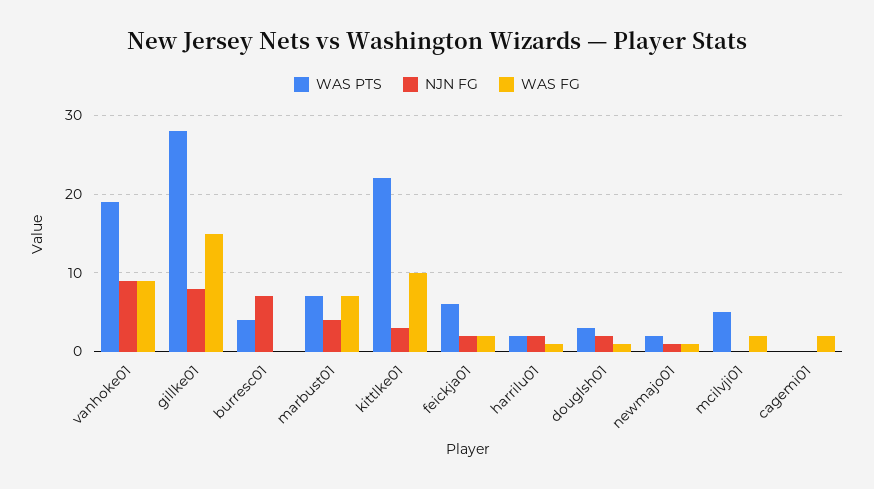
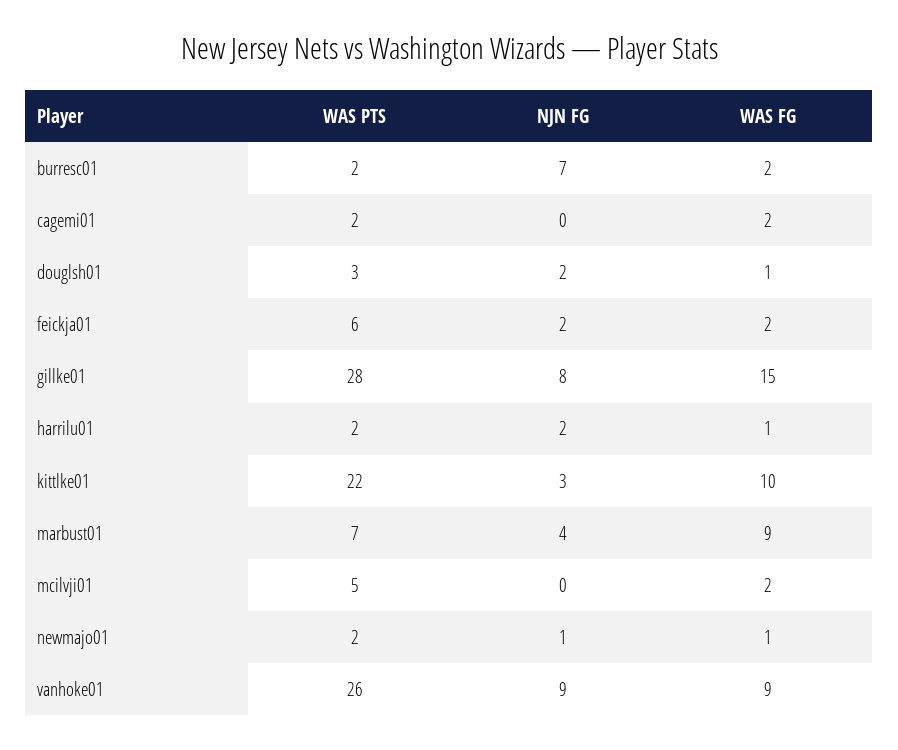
  {
    "WAS PTS": {
-     "vanhoke01": 19,
+     "vanhoke01": 26,
      "gillke01": 28,
-     "burresc01": 4,
+     "burresc01": 2,
      "marbust01": 7,
      "kittlke01": 22,
      "feickja01": 6,
      "harrilu01": 2,
      "douglsh01": 3,
      "newmajo01": 2,
      "mcilvji01": 5,
-     "cagemi01": 0
+     "cagemi01": 2
    },
    "NJN FG": {
      "vanhoke01": 9,
      "gillke01": 8,
      "burresc01": 7,
      "marbust01": 4,
      "kittlke01": 3,
      "feickja01": 2,
      "harrilu01": 2,
      "douglsh01": 2,
      "newmajo01": 1,
      "mcilvji01": 0,
      "cagemi01": 0
    },
    "WAS FG": {
      "vanhoke01": 9,
      "gillke01": 15,
-     "burresc01": 0,
+     "burresc01": 2,
-     "marbust01": 7,
+     "marbust01": 9,
      "kittlke01": 10,
      "feickja01": 2,
      "harrilu01": 1,
      "douglsh01": 1,
      "newmajo01": 1,
      "mcilvji01": 2,
      "cagemi01": 2
    }
  }

